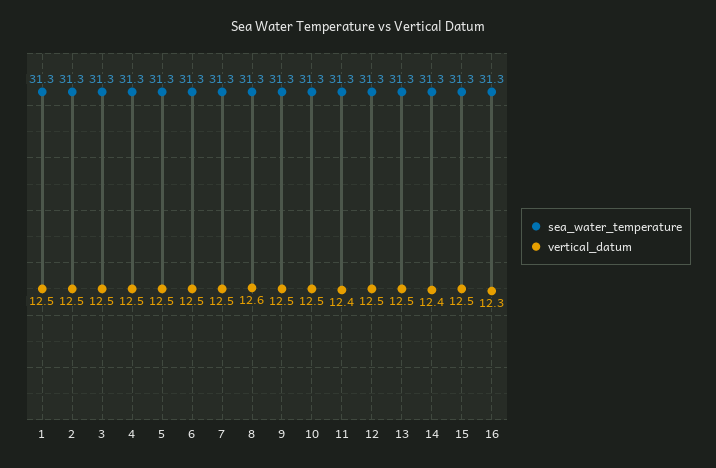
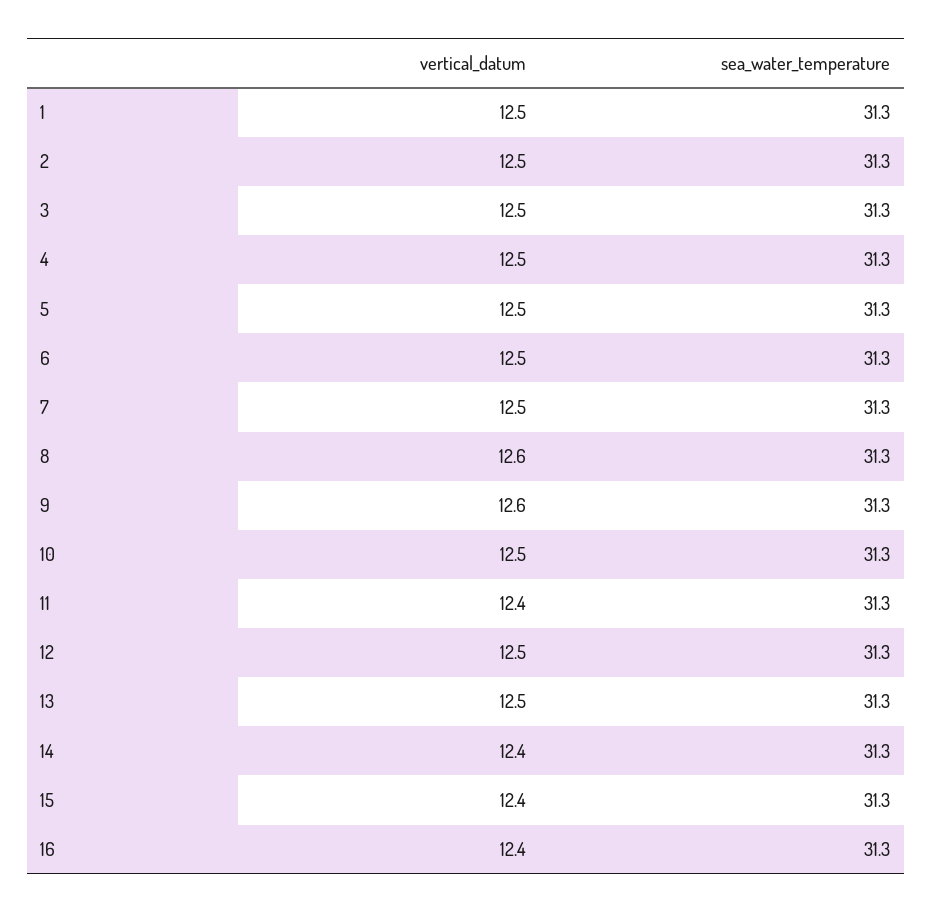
  {
    "sea_water_temperature": {
      "1": 31.3,
      "2": 31.3,
      "3": 31.3,
      "4": 31.3,
      "5": 31.3,
      "6": 31.3,
      "7": 31.3,
      "8": 31.3,
      "9": 31.3,
      "10": 31.3,
      "11": 31.3,
      "12": 31.3,
      "13": 31.3,
      "14": 31.3,
      "15": 31.3,
      "16": 31.3
    },
    "vertical_datum": {
      "1": 12.5,
      "2": 12.5,
      "3": 12.5,
      "4": 12.5,
      "5": 12.5,
      "6": 12.5,
      "7": 12.5,
      "8": 12.6,
-     "9": 12.5,
+     "9": 12.6,
      "10": 12.5,
      "11": 12.4,
      "12": 12.5,
      "13": 12.5,
      "14": 12.4,
-     "15": 12.5,
+     "15": 12.4,
-     "16": 12.3
+     "16": 12.4
    }
  }

